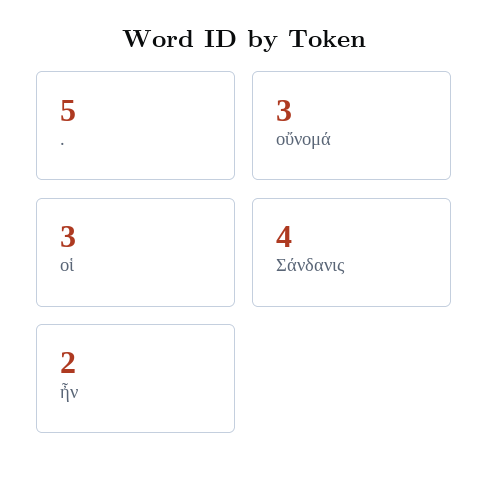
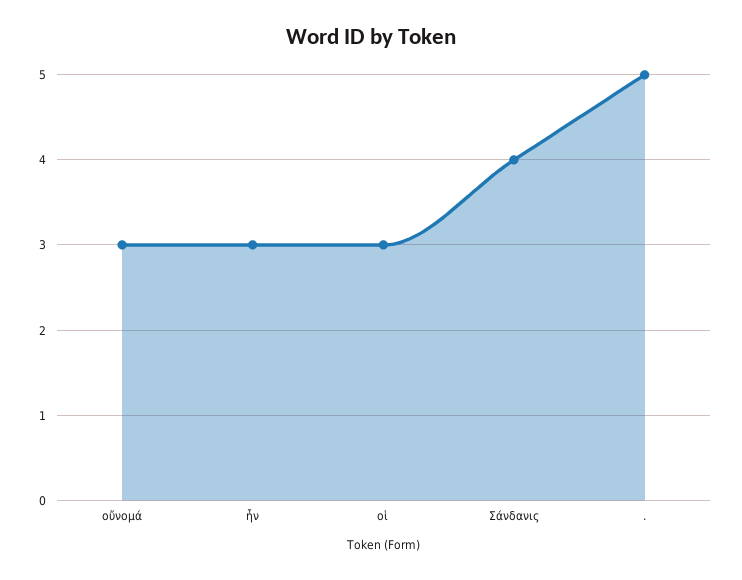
  {
    ".": 5,
    "οὔνομά": 3,
    "οἱ": 3,
    "Σάνδανις": 4,
-   "ἦν": 2
+   "ἦν": 3
  }

